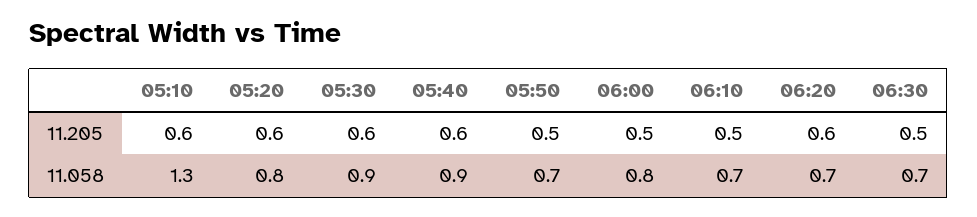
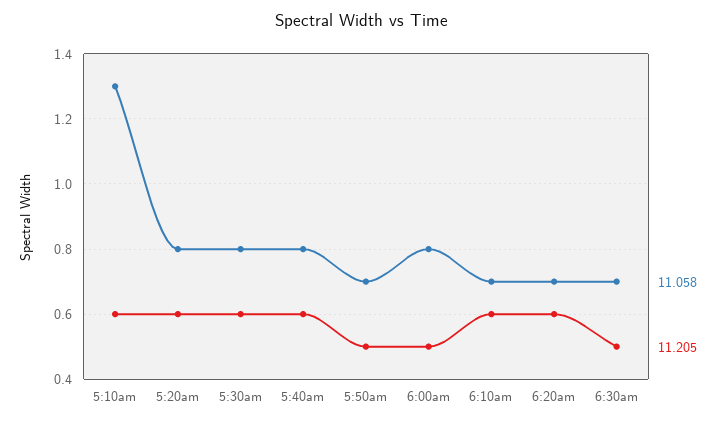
  {
    "11.205": {
      "05:10": 0.6,
      "05:20": 0.6,
      "05:30": 0.6,
      "05:40": 0.6,
      "05:50": 0.5,
      "06:00": 0.5,
-     "06:10": 0.5,
+     "06:10": 0.6,
      "06:20": 0.6,
      "06:30": 0.5
    },
    "11.058": {
      "05:10": 1.3,
      "05:20": 0.8,
-     "05:30": 0.9,
+     "05:30": 0.8,
-     "05:40": 0.9,
+     "05:40": 0.8,
      "05:50": 0.7,
      "06:00": 0.8,
      "06:10": 0.7,
      "06:20": 0.7,
      "06:30": 0.7
    }
  }

